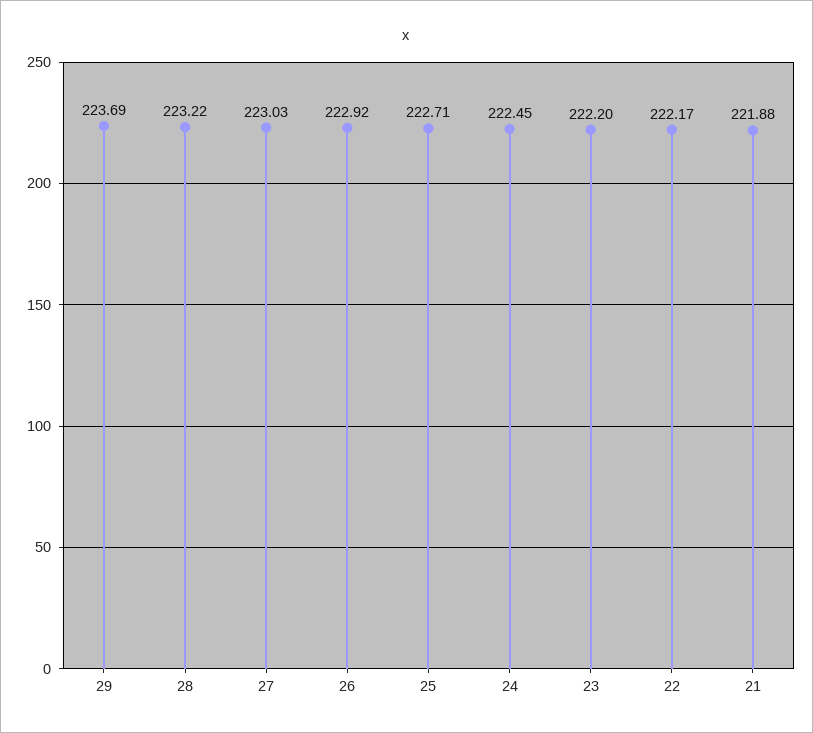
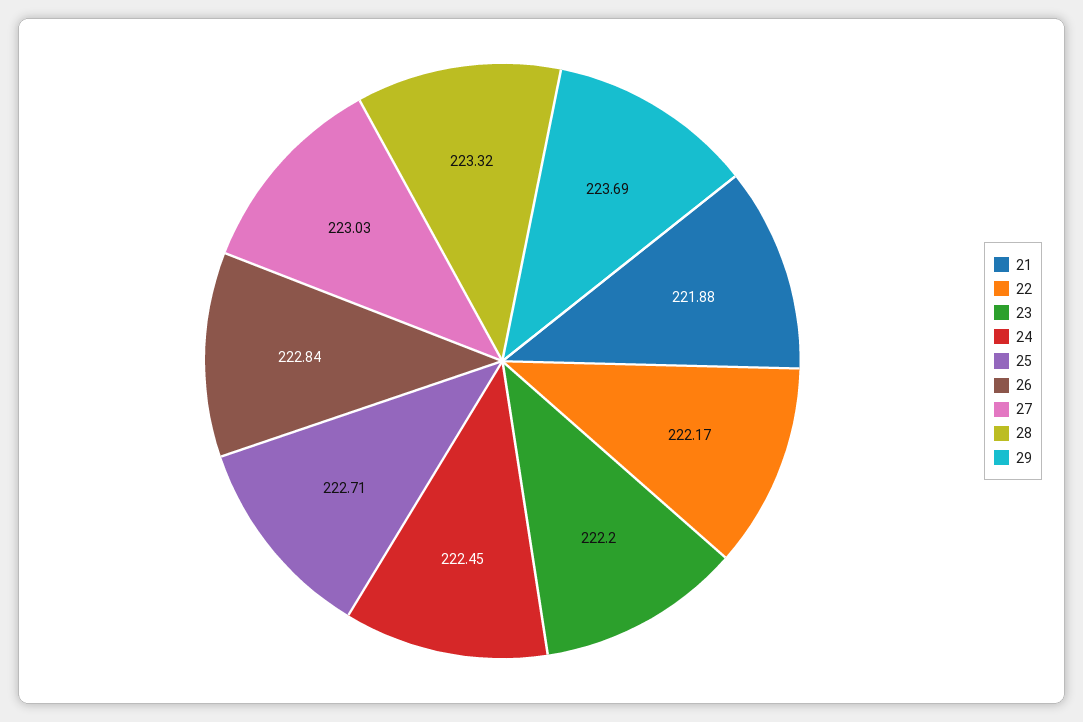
  {
    "29": 223.69,
-   "28": 223.22,
+   "28": 223.32,
    "27": 223.03,
-   "26": 222.92,
+   "26": 222.84,
    "25": 222.71,
    "24": 222.45,
    "23": 222.2,
    "22": 222.17,
    "21": 221.88
  }

